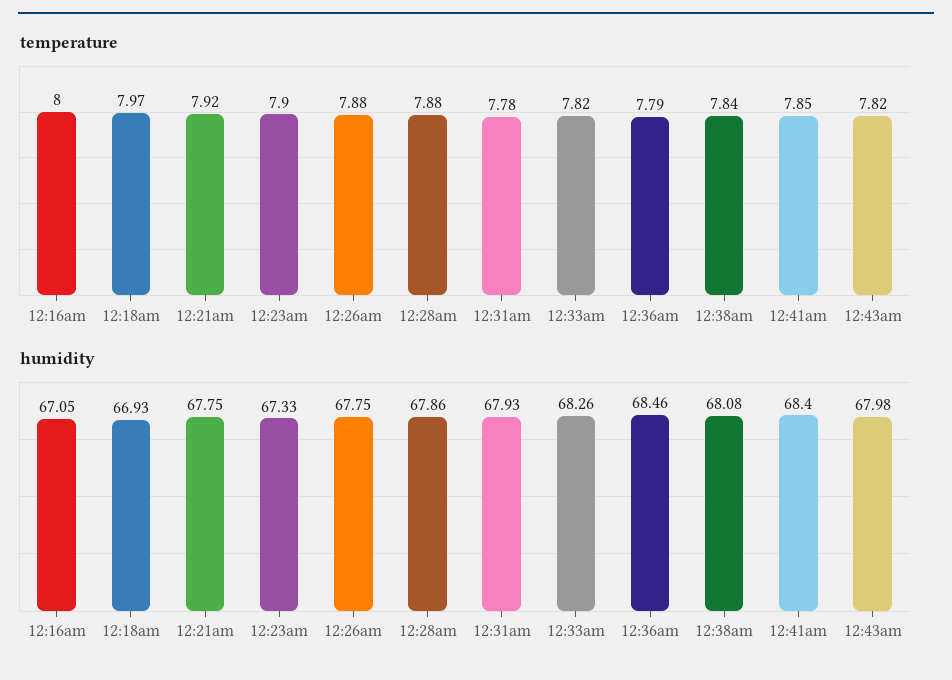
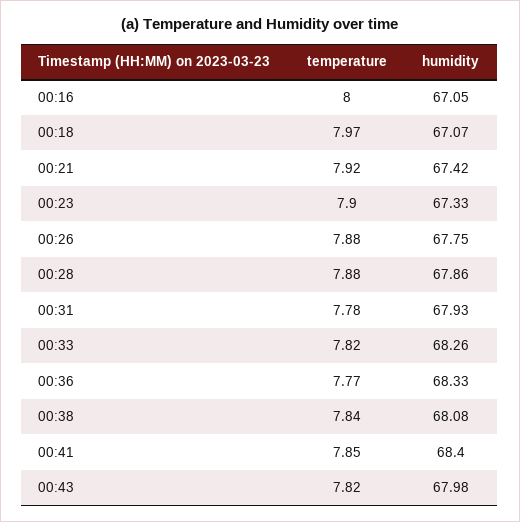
  {
    "temperature": {
      "12:16am": 8,
      "12:18am": 7.97,
      "12:21am": 7.92,
      "12:23am": 7.9,
      "12:26am": 7.88,
      "12:28am": 7.88,
      "12:31am": 7.78,
      "12:33am": 7.82,
-     "12:36am": 7.79,
+     "12:36am": 7.77,
      "12:38am": 7.84,
      "12:41am": 7.85,
      "12:43am": 7.82
    },
    "humidity": {
      "12:16am": 67.05,
-     "12:18am": 66.93,
+     "12:18am": 67.07,
-     "12:21am": 67.75,
+     "12:21am": 67.42,
      "12:23am": 67.33,
      "12:26am": 67.75,
      "12:28am": 67.86,
      "12:31am": 67.93,
      "12:33am": 68.26,
-     "12:36am": 68.46,
+     "12:36am": 68.33,
      "12:38am": 68.08,
      "12:41am": 68.4,
      "12:43am": 67.98
    }
  }

